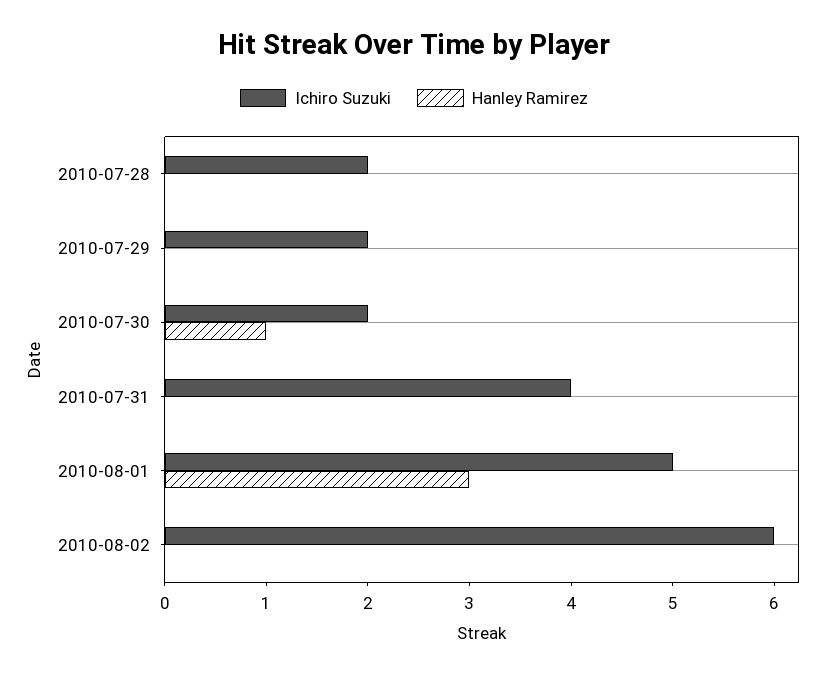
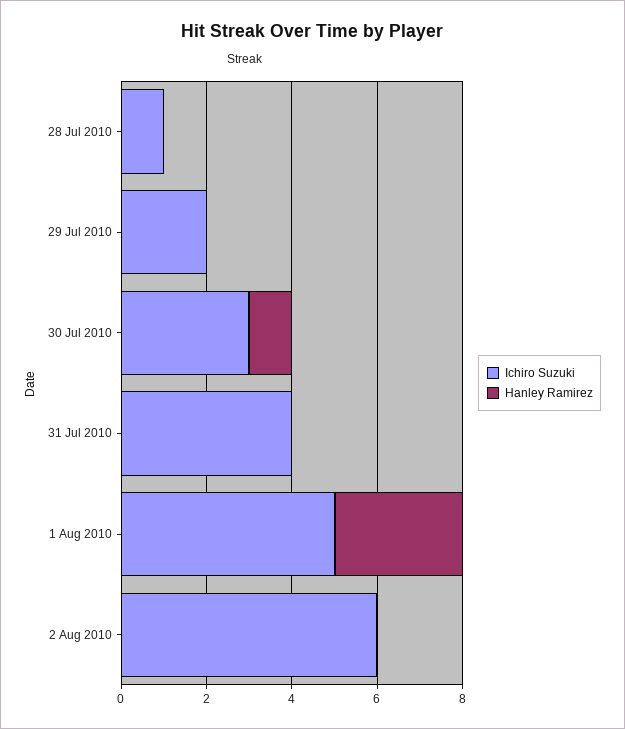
  {
    "Ichiro Suzuki": {
-     "2010-07-28": 2,
+     "2010-07-28": 1,
      "2010-07-29": 2,
-     "2010-07-30": 2,
+     "2010-07-30": 3,
      "2010-07-31": 4,
      "2010-08-01": 5,
      "2010-08-02": 6
    },
    "Hanley Ramirez": {
      "2010-07-28": 0,
      "2010-07-29": 0,
      "2010-07-30": 1,
      "2010-07-31": 0,
      "2010-08-01": 3,
      "2010-08-02": 0
    }
  }

